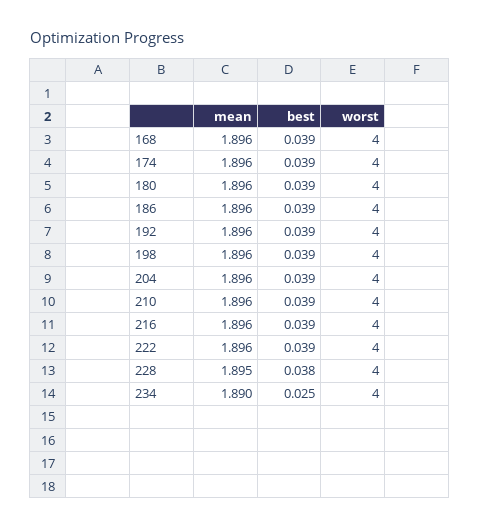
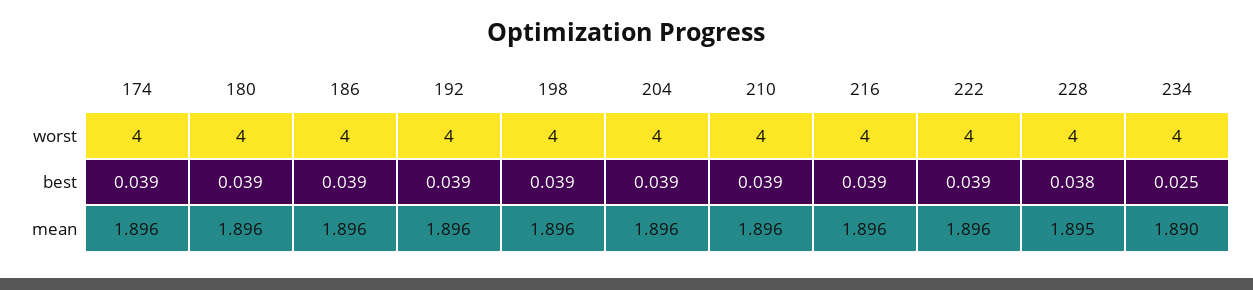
  {
    "mean": {
-     "168": 1.896,
      "174": 1.896,
      "180": 1.896,
      "186": 1.896,
      "192": 1.896,
      "198": 1.896,
      "204": 1.896,
      "210": 1.896,
      "216": 1.896,
      "222": 1.896,
      "228": 1.895,
      "234": 1.89
    },
    "best": {
-     "168": 0.039,
      "174": 0.039,
      "180": 0.039,
      "186": 0.039,
      "192": 0.039,
      "198": 0.039,
      "204": 0.039,
      "210": 0.039,
      "216": 0.039,
      "222": 0.039,
      "228": 0.038,
      "234": 0.025
    },
    "worst": {
-     "168": 4,
      "174": 4,
      "180": 4,
      "186": 4,
      "192": 4,
      "198": 4,
      "204": 4,
      "210": 4,
      "216": 4,
      "222": 4,
      "228": 4,
      "234": 4
    }
  }

